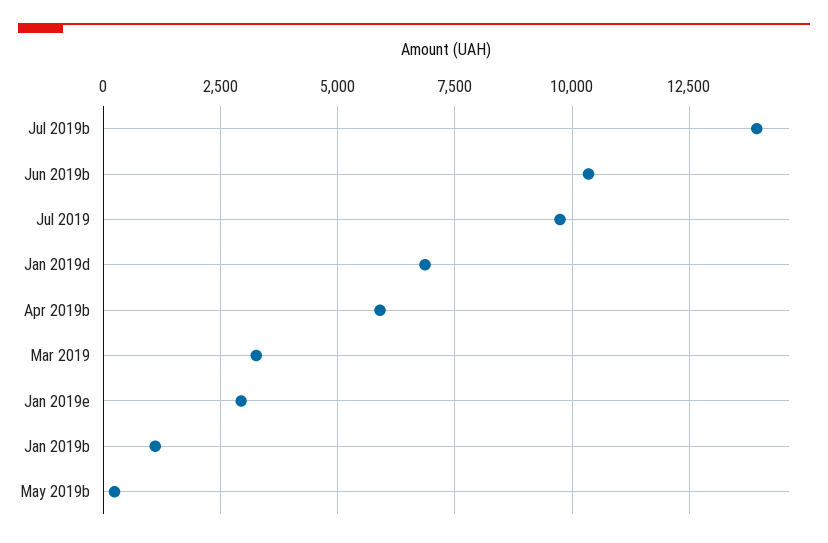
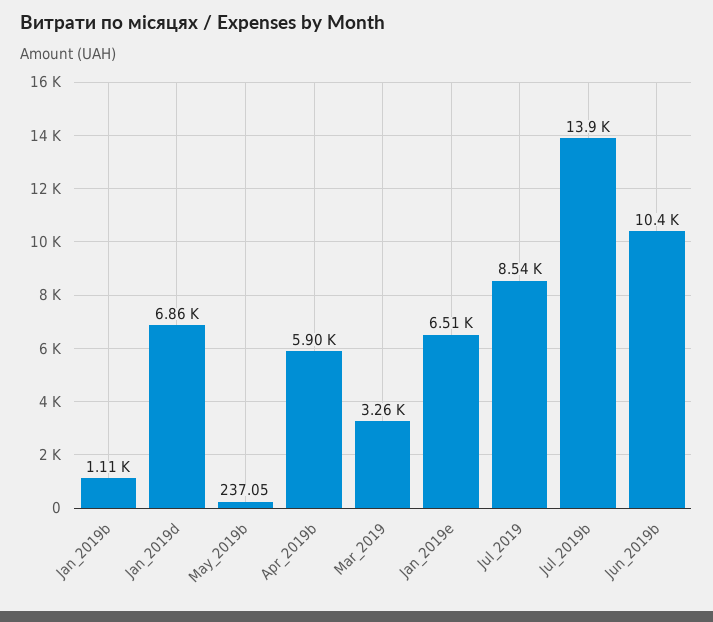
  {
    "Jul 2019b": 13900,
    "Jun 2019b": 10400,
-   "Jul 2019": 9750,
+   "Jul 2019": 8540,
    "Jan 2019d": 6860,
    "Apr 2019b": 5900,
    "Mar 2019": 3260,
-   "Jan 2019e": 3000,
+   "Jan 2019e": 6510,
    "Jan 2019b": 1110,
    "May 2019b": 237.05
  }

